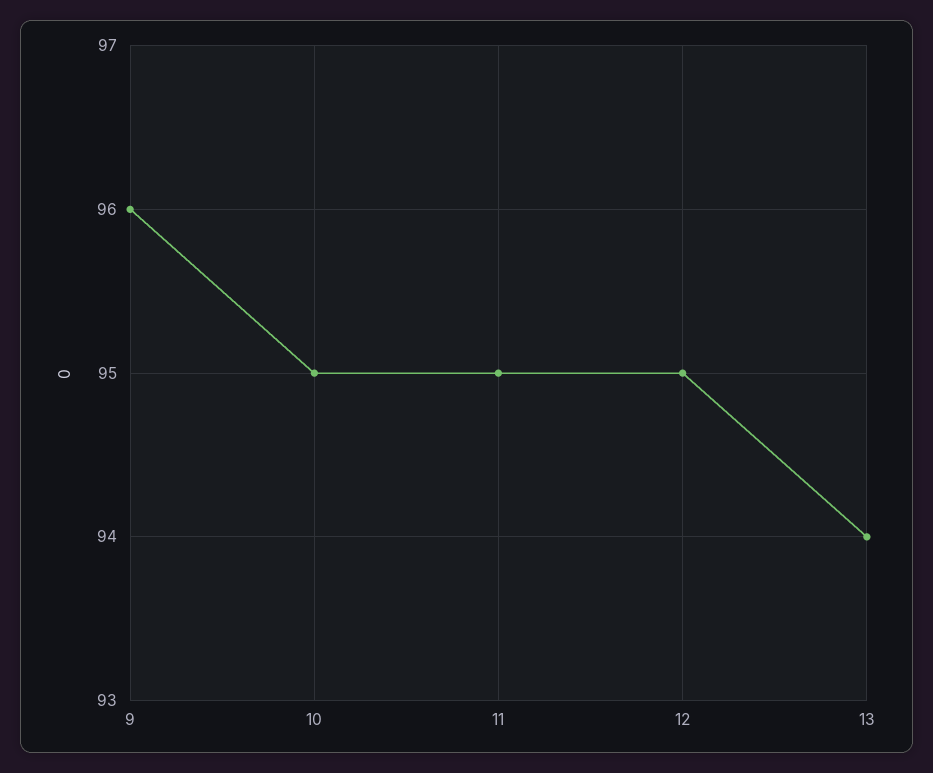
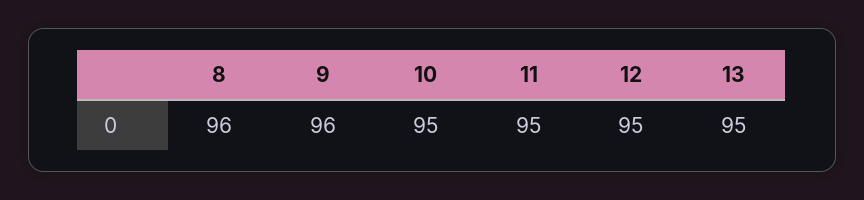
  {
    "9": 96,
    "10": 95,
    "11": 95,
    "12": 95,
-   "13": 94
+   "13": 95,
+   "8": 96
  }

